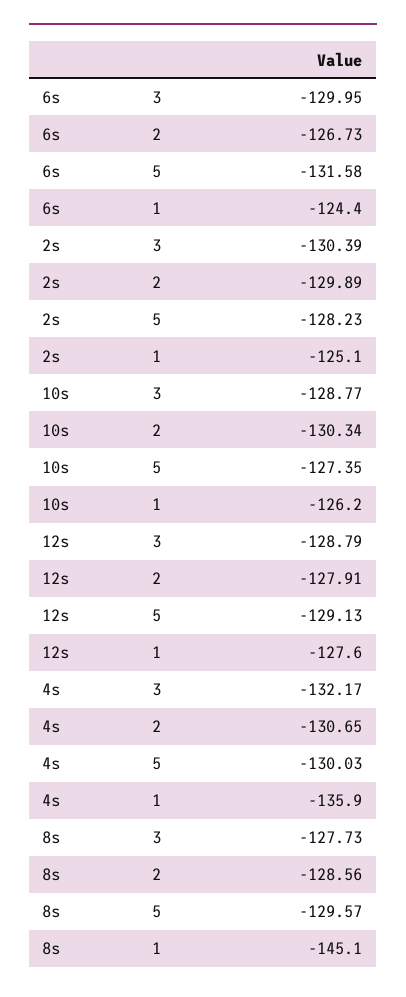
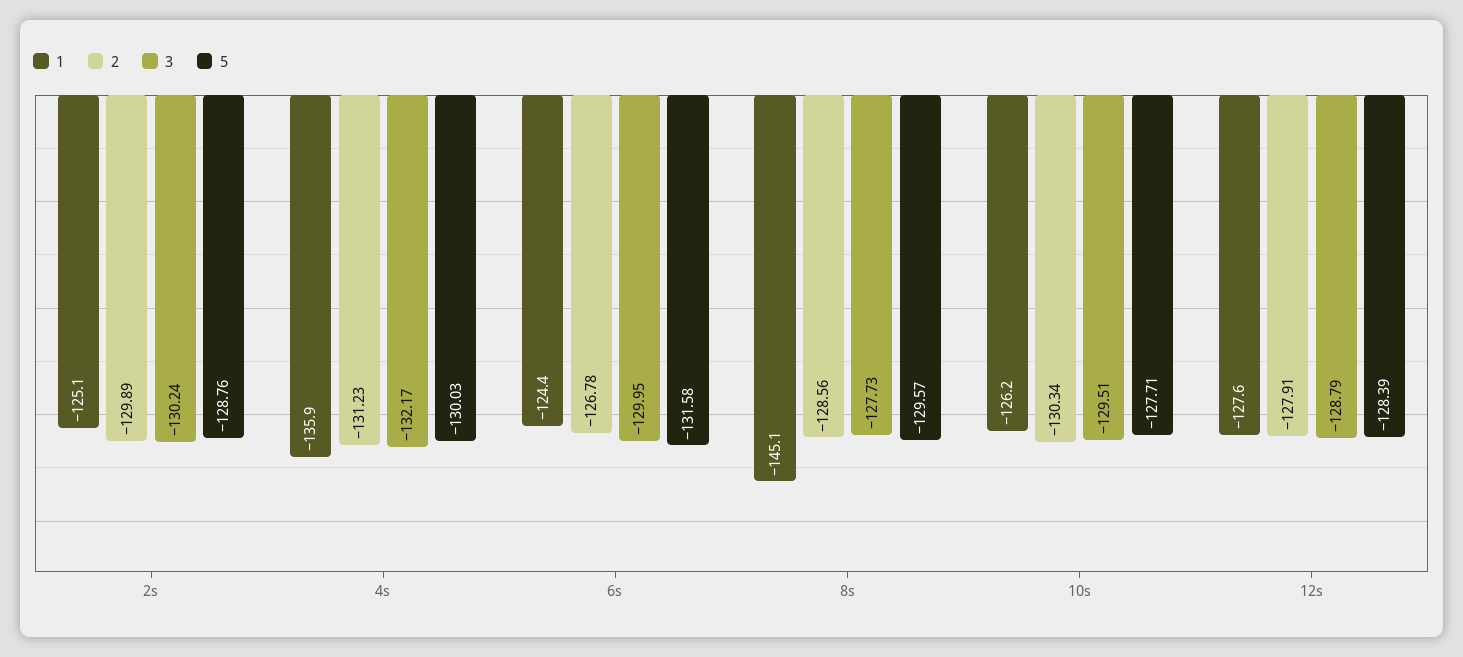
  {
    "3": {
      "6s": -129.95,
-     "2s": -130.39,
+     "2s": -130.24,
-     "10s": -128.77,
+     "10s": -129.51,
      "12s": -128.79,
      "4s": -132.17,
      "8s": -127.73
    },
    "2": {
-     "6s": -126.73,
+     "6s": -126.78,
      "2s": -129.89,
      "10s": -130.34,
      "12s": -127.91,
-     "4s": -130.65,
+     "4s": -131.23,
      "8s": -128.56
    },
    "5": {
      "6s": -131.58,
-     "2s": -128.23,
+     "2s": -128.76,
-     "10s": -127.35,
+     "10s": -127.71,
-     "12s": -129.13,
+     "12s": -128.39,
      "4s": -130.03,
      "8s": -129.57
    },
    "1": {
      "6s": -124.4,
      "2s": -125.1,
      "10s": -126.2,
      "12s": -127.6,
      "4s": -135.9,
      "8s": -145.1
    }
  }

